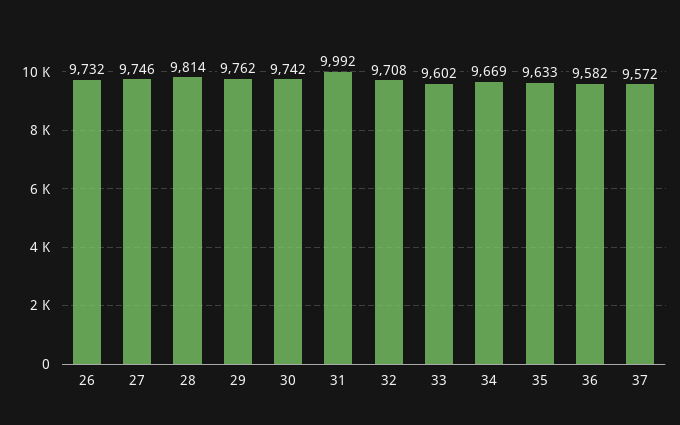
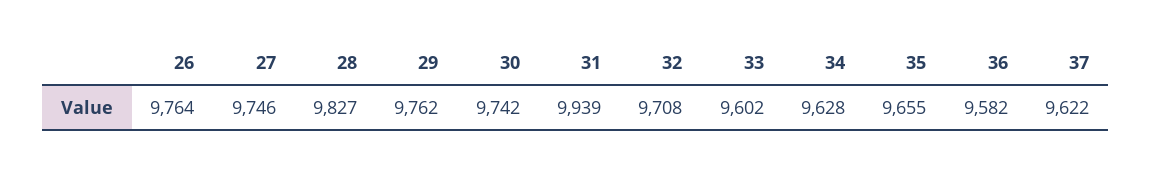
  {
-   "26": 9732,
+   "26": 9764,
    "27": 9746,
-   "28": 9814,
+   "28": 9827,
    "29": 9762,
    "30": 9742,
-   "31": 9992,
+   "31": 9939,
    "32": 9708,
    "33": 9602,
-   "34": 9669,
+   "34": 9628,
-   "35": 9633,
+   "35": 9655,
    "36": 9582,
-   "37": 9572
+   "37": 9622
  }

